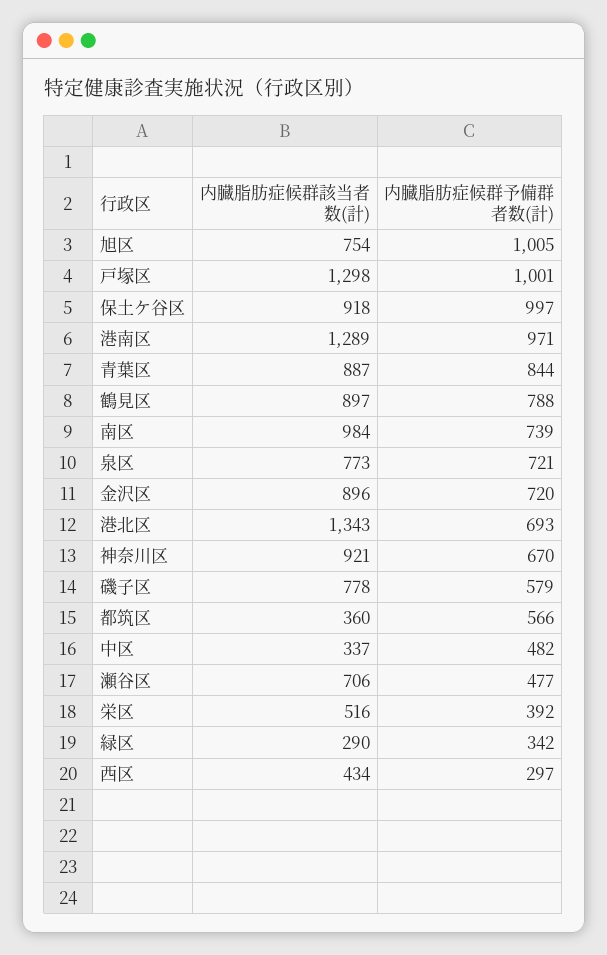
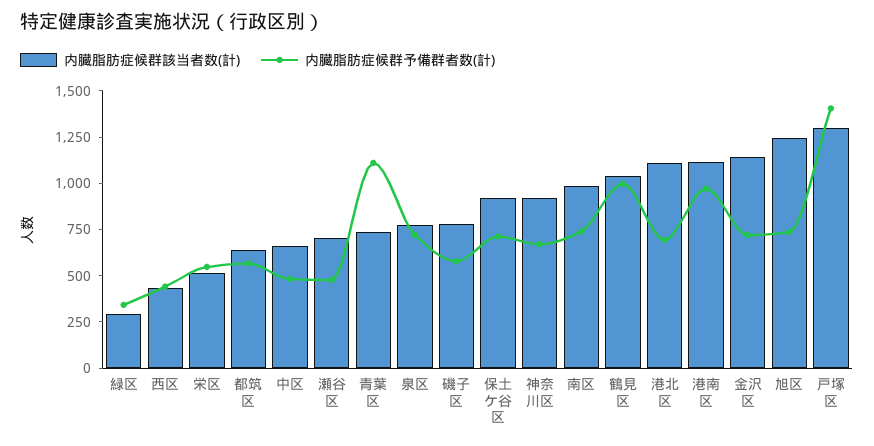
  {
    "内臓脂肪症候群該当者数(計)": {
-     "旭区": 754,
+     "旭区": 1250,
      "戸塚区": 1298,
      "保土ケ谷区": 918,
-     "港南区": 1289,
+     "港南区": 1100,
-     "青葉区": 887,
+     "青葉区": 750,
-     "鶴見区": 897,
+     "鶴見区": 1050,
      "南区": 984,
      "泉区": 773,
-     "金沢区": 896,
+     "金沢区": 1150,
-     "港北区": 1343,
+     "港北区": 1100,
      "神奈川区": 921,
      "磯子区": 778,
-     "都筑区": 360,
+     "都筑区": 650,
-     "中区": 337,
+     "中区": 650,
      "瀬谷区": 706,
      "栄区": 516,
      "緑区": 290,
      "西区": 434
    },
    "内臓脂肪症候群予備群者数(計)": {
-     "旭区": 1005,
+     "旭区": 750,
-     "戸塚区": 1001,
+     "戸塚区": 1400,
-     "保土ケ谷区": 997,
+     "保土ケ谷区": 700,
      "港南区": 971,
-     "青葉区": 844,
+     "青葉区": 1100,
-     "鶴見区": 788,
+     "鶴見区": 1000,
      "南区": 739,
      "泉区": 721,
      "金沢区": 720,
      "港北区": 693,
      "神奈川区": 670,
      "磯子区": 579,
      "都筑区": 566,
      "中区": 482,
      "瀬谷区": 477,
-     "栄区": 392,
+     "栄区": 550,
      "緑区": 342,
-     "西区": 297
+     "西区": 450
    }
  }

